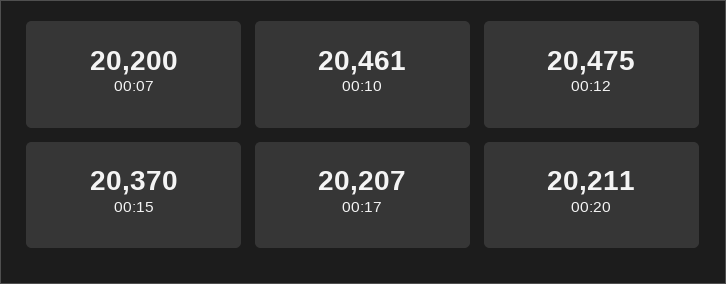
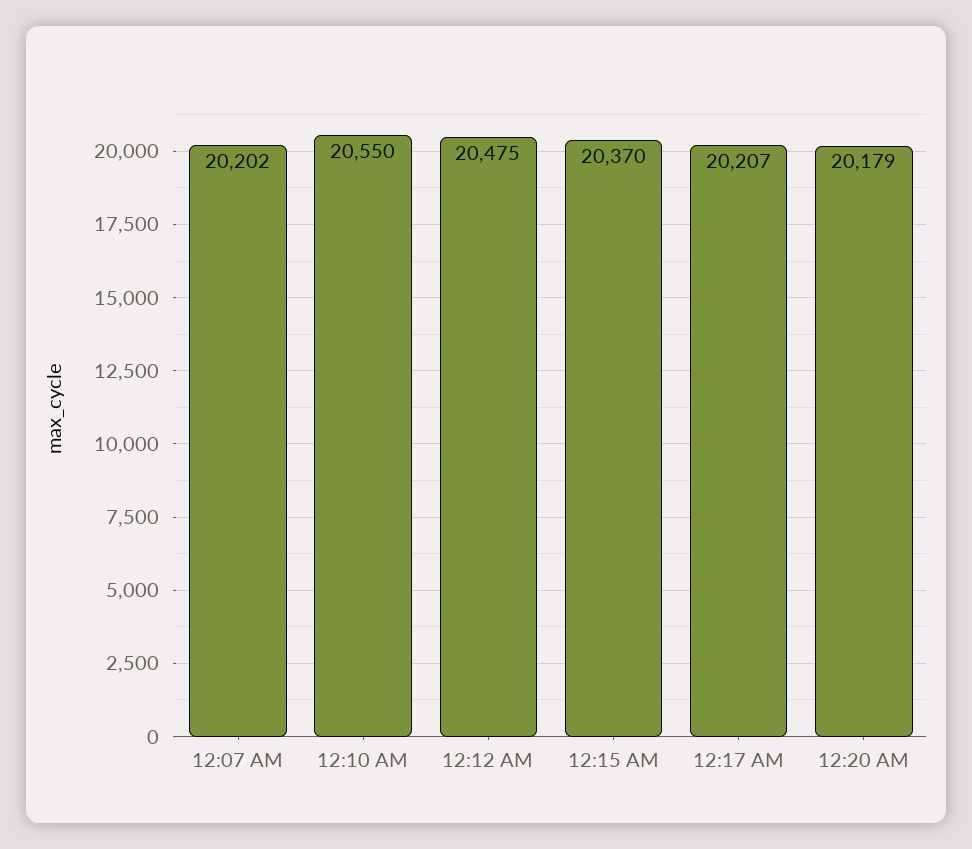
  {
-   "00:07": 20200,
+   "00:07": 20202,
-   "00:10": 20461,
+   "00:10": 20550,
    "00:12": 20475,
    "00:15": 20370,
    "00:17": 20207,
-   "00:20": 20211
+   "00:20": 20179
  }

